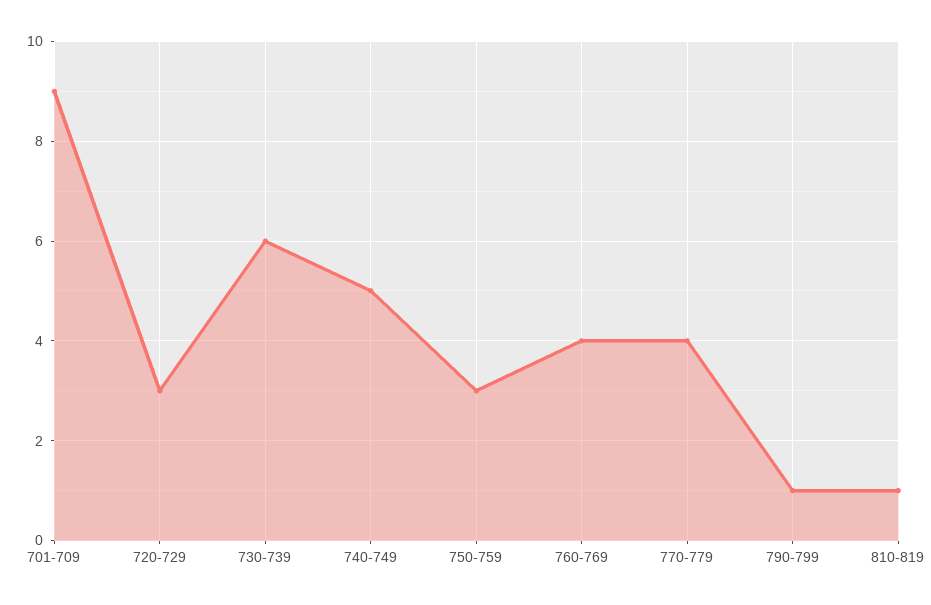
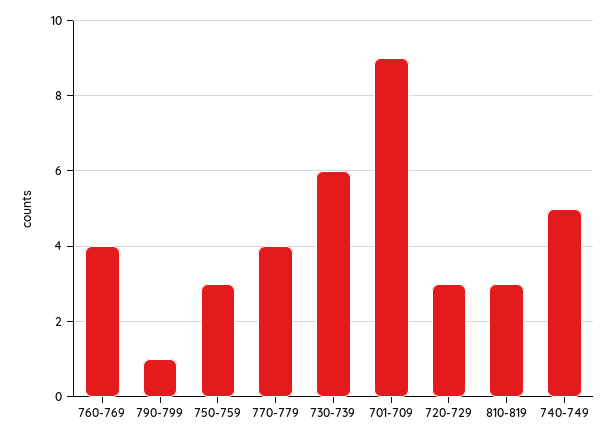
  {
    "701-709": 9,
    "720-729": 3,
    "730-739": 6,
    "740-749": 5,
    "750-759": 3,
    "760-769": 4,
    "770-779": 4,
    "790-799": 1,
-   "810-819": 1
+   "810-819": 3
  }

